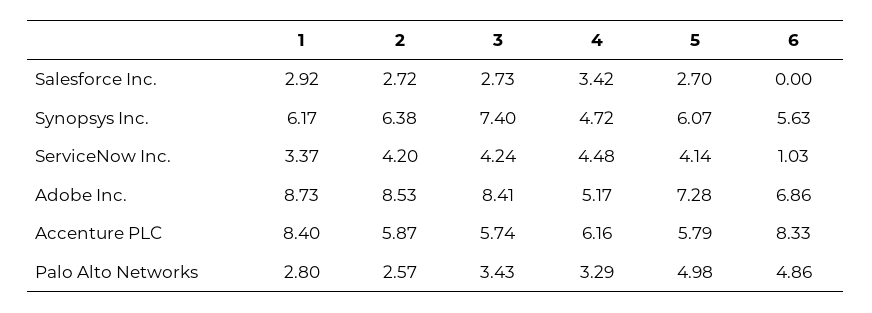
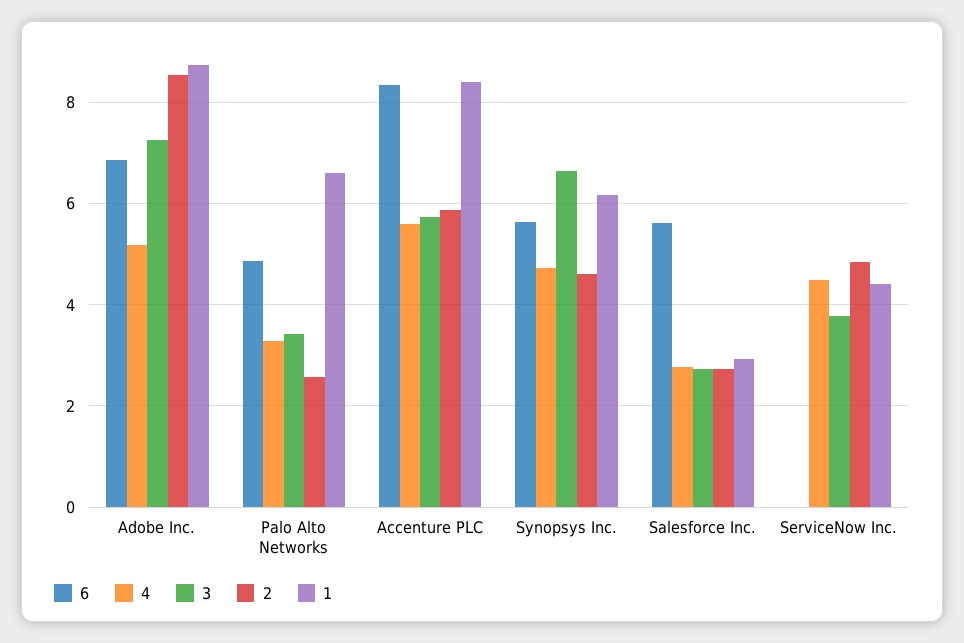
  {
    "1": {
      "Salesforce Inc.": 2.92,
      "Synopsys Inc.": 6.17,
-     "ServiceNow Inc.": 3.37,
+     "ServiceNow Inc.": 4.4,
      "Adobe Inc.": 8.73,
      "Accenture PLC": 8.4,
-     "Palo Alto Networks": 2.8
+     "Palo Alto Networks": 6.6
    },
    "2": {
      "Salesforce Inc.": 2.72,
-     "Synopsys Inc.": 6.38,
+     "Synopsys Inc.": 4.6,
-     "ServiceNow Inc.": 4.2,
+     "ServiceNow Inc.": 4.8,
      "Adobe Inc.": 8.53,
      "Accenture PLC": 5.87,
      "Palo Alto Networks": 2.57
    },
    "3": {
      "Salesforce Inc.": 2.73,
-     "Synopsys Inc.": 7.4,
+     "Synopsys Inc.": 6.6,
-     "ServiceNow Inc.": 4.24,
+     "ServiceNow Inc.": 3.8,
-     "Adobe Inc.": 8.41,
+     "Adobe Inc.": 7.2,
      "Accenture PLC": 5.74,
      "Palo Alto Networks": 3.43
    },
    "4": {
-     "Salesforce Inc.": 3.42,
+     "Salesforce Inc.": 2.8,
      "Synopsys Inc.": 4.72,
      "ServiceNow Inc.": 4.48,
      "Adobe Inc.": 5.17,
-     "Accenture PLC": 6.16,
+     "Accenture PLC": 5.6,
      "Palo Alto Networks": 3.29
    },
-   "5": {
-     "Salesforce Inc.": 2.7,
-     "Synopsys Inc.": 6.07,
-     "ServiceNow Inc.": 4.14,
-     "Adobe Inc.": 7.28,
-     "Accenture PLC": 5.79,
-     "Palo Alto Networks": 4.98
-   },
    "6": {
-     "Salesforce Inc.": 0,
+     "Salesforce Inc.": 5.6,
      "Synopsys Inc.": 5.63,
-     "ServiceNow Inc.": 1.03,
+     "ServiceNow Inc.": 0,
      "Adobe Inc.": 6.86,
      "Accenture PLC": 8.33,
      "Palo Alto Networks": 4.86
    }
  }

